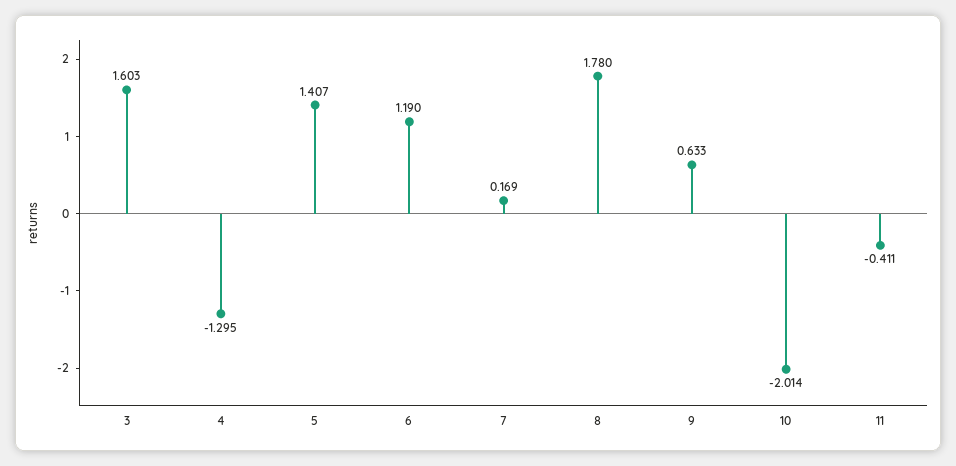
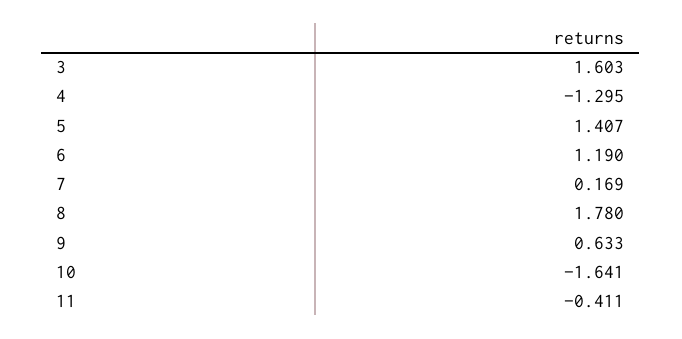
  {
    "3": 1.603,
    "4": -1.295,
    "5": 1.407,
    "6": 1.19,
    "7": 0.169,
    "8": 1.78,
    "9": 0.633,
-   "10": -2.014,
+   "10": -1.641,
    "11": -0.411
  }

